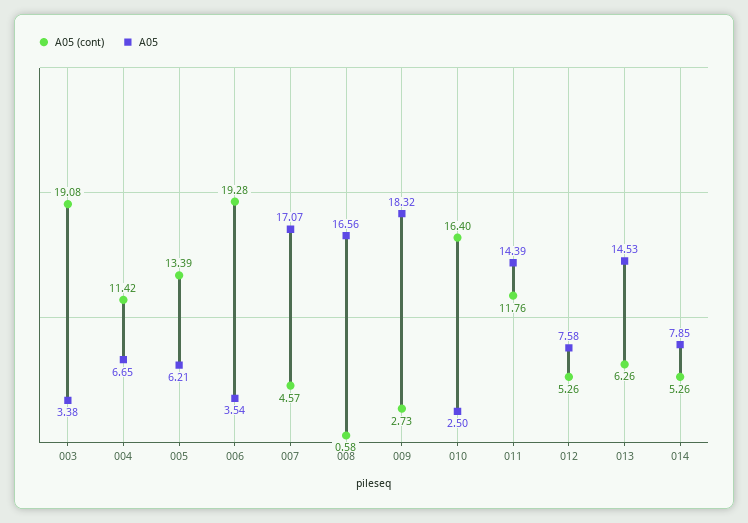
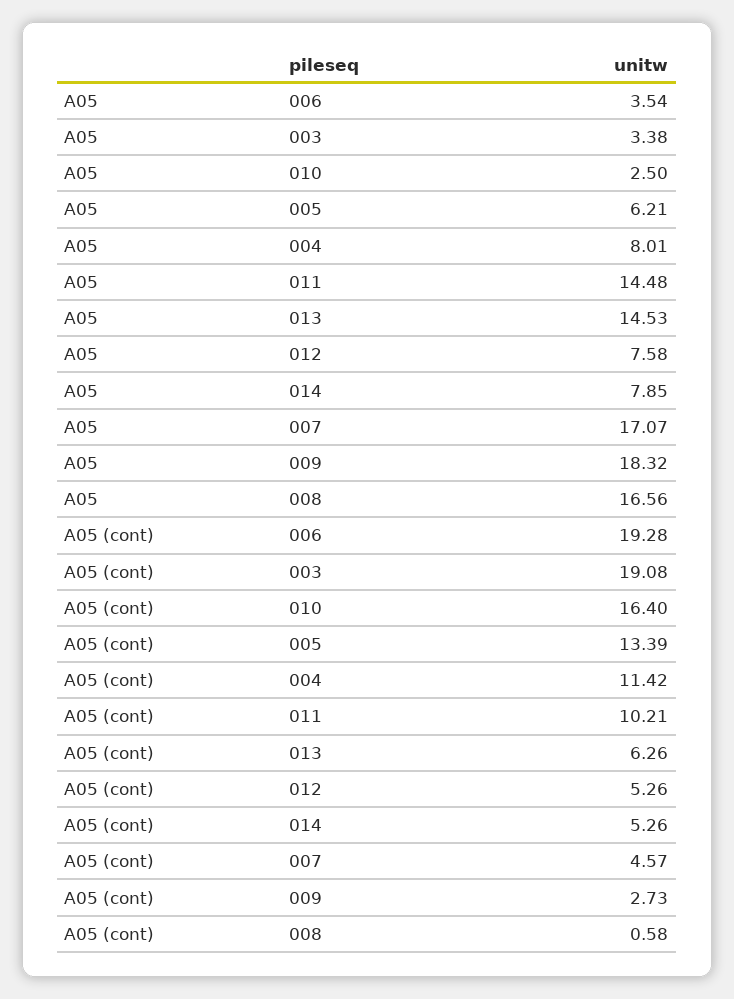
  {
    "A05 (cont)": {
      "003": 19.08,
      "004": 11.42,
      "005": 13.39,
      "006": 19.28,
      "007": 4.57,
      "008": 0.58,
      "009": 2.73,
      "010": 16.4,
-     "011": 11.76,
+     "011": 10.21,
      "012": 5.26,
      "013": 6.26,
      "014": 5.26
    },
    "A05": {
      "003": 3.38,
-     "004": 6.65,
+     "004": 8.01,
      "005": 6.21,
      "006": 3.54,
      "007": 17.07,
      "008": 16.56,
      "009": 18.32,
      "010": 2.5,
-     "011": 14.39,
+     "011": 14.48,
      "012": 7.58,
      "013": 14.53,
      "014": 7.85
    }
  }

